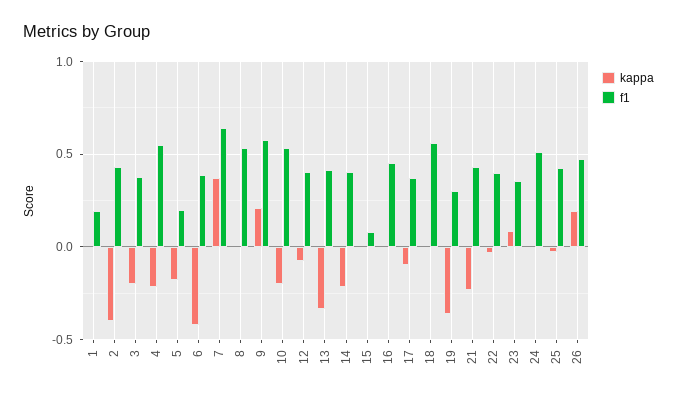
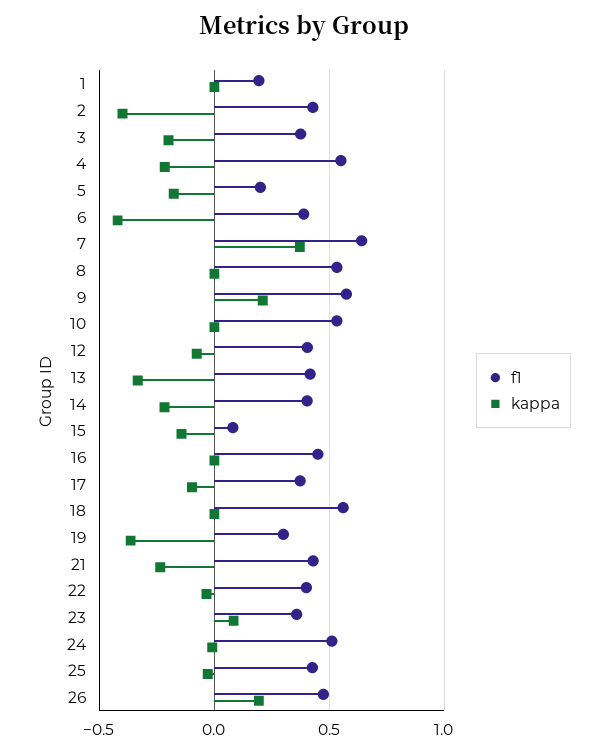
  {
    "kappa": {
      "1": 0,
      "2": -0.4,
      "3": -0.2,
      "4": -0.2,
      "5": -0.2,
      "6": -0.4,
      "7": 0.35,
      "8": 0,
      "9": 0.2,
-     "10": -0.2,
+     "10": 0,
      "12": -0.1,
      "13": -0.35,
      "14": -0.2,
-     "15": 0,
+     "15": -0.15,
      "16": 0,
      "17": -0.1,
      "18": 0,
      "19": -0.35,
      "21": -0.25,
      "22": -0.05,
      "23": 0.1,
      "24": 0,
      "25": -0.05,
      "26": 0.2
    },
    "f1": {
      "1": 0.2,
      "2": 0.45,
      "3": 0.4,
      "4": 0.55,
      "5": 0.2,
      "6": 0.4,
      "7": 0.65,
      "8": 0.55,
      "9": 0.55,
      "10": 0.55,
      "12": 0.4,
      "13": 0.4,
      "14": 0.4,
      "15": 0.1,
      "16": 0.45,
      "17": 0.35,
      "18": 0.55,
      "19": 0.3,
      "21": 0.45,
      "22": 0.4,
      "23": 0.35,
      "24": 0.5,
      "25": 0.45,
      "26": 0.45
    }
  }

